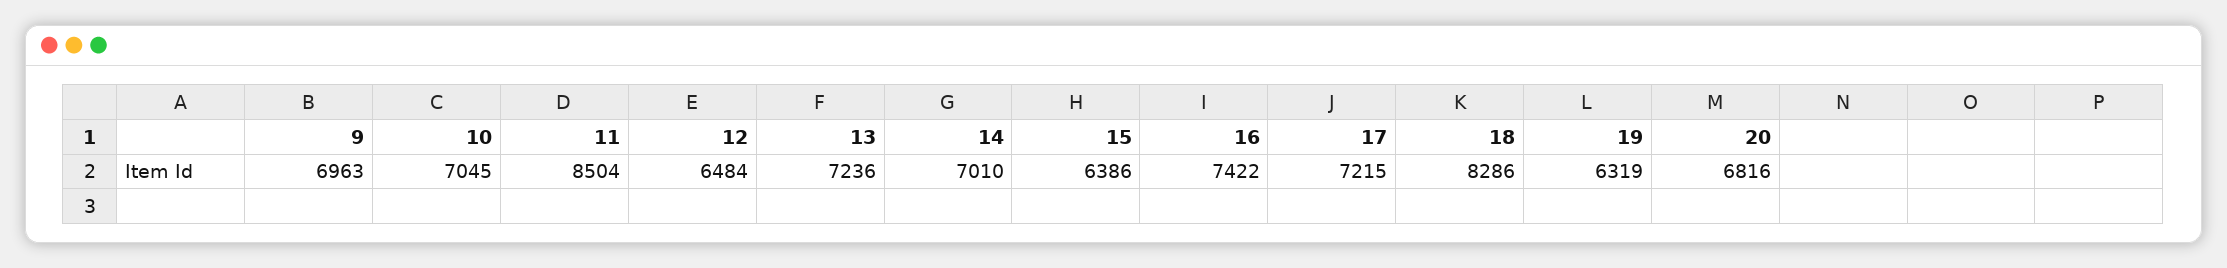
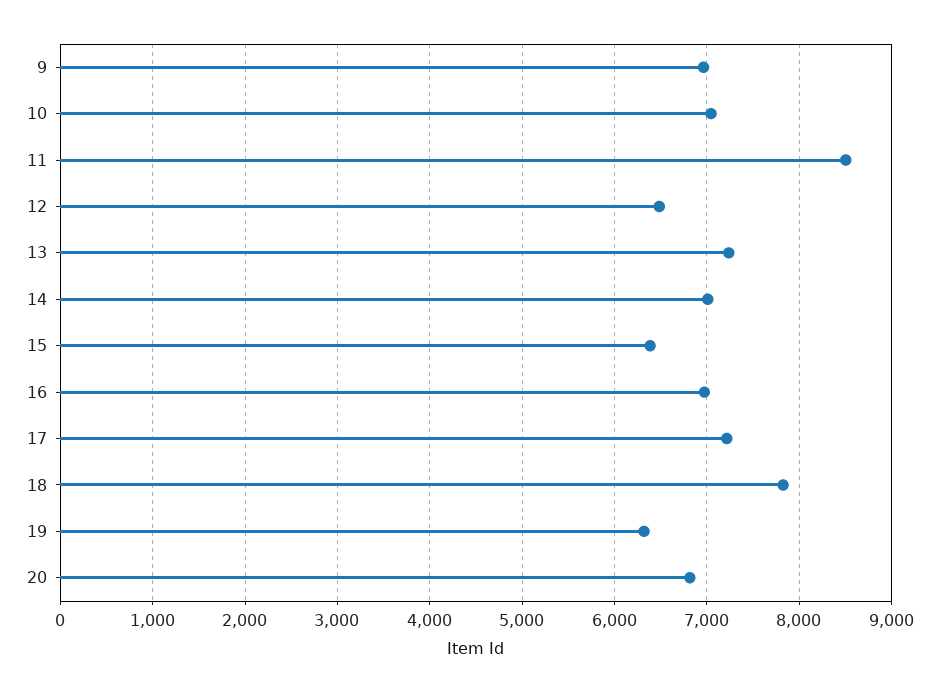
  {
    "9": 6963,
    "10": 7045,
    "11": 8504,
    "12": 6484,
    "13": 7236,
    "14": 7010,
    "15": 6386,
-   "16": 7422,
+   "16": 7000,
    "17": 7215,
-   "18": 8286,
+   "18": 7800,
    "19": 6319,
    "20": 6816
  }

